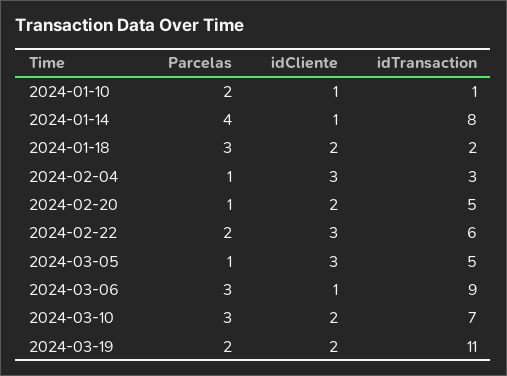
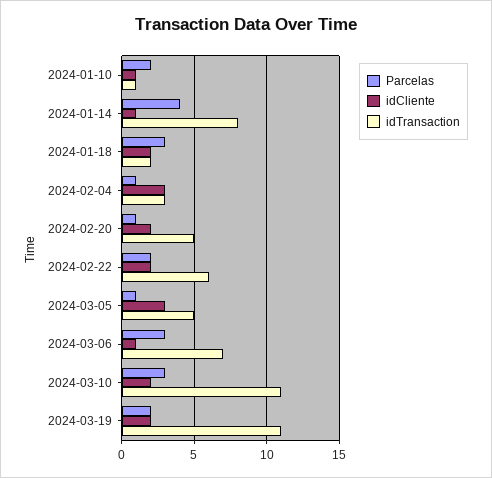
  {
    "Parcelas": {
      "2024-01-10": 2,
      "2024-01-14": 4,
      "2024-01-18": 3,
      "2024-02-04": 1,
      "2024-02-20": 1,
      "2024-02-22": 2,
      "2024-03-05": 1,
      "2024-03-06": 3,
      "2024-03-10": 3,
      "2024-03-19": 2
    },
    "idCliente": {
      "2024-01-10": 1,
      "2024-01-14": 1,
      "2024-01-18": 2,
      "2024-02-04": 3,
      "2024-02-20": 2,
-     "2024-02-22": 3,
+     "2024-02-22": 2,
      "2024-03-05": 3,
      "2024-03-06": 1,
      "2024-03-10": 2,
      "2024-03-19": 2
    },
    "idTransaction": {
      "2024-01-10": 1,
      "2024-01-14": 8,
      "2024-01-18": 2,
      "2024-02-04": 3,
      "2024-02-20": 5,
      "2024-02-22": 6,
      "2024-03-05": 5,
-     "2024-03-06": 9,
+     "2024-03-06": 7,
-     "2024-03-10": 7,
+     "2024-03-10": 11,
      "2024-03-19": 11
    }
  }

